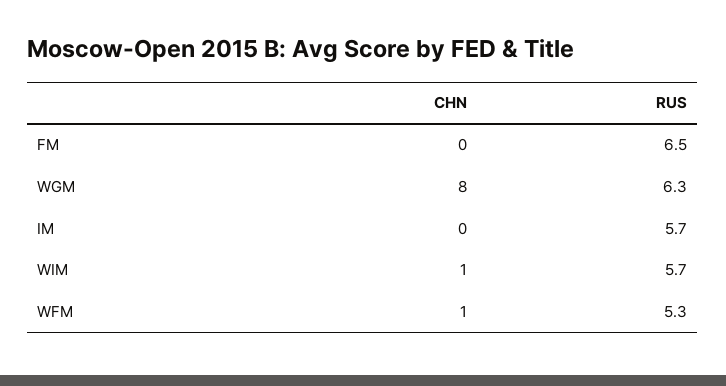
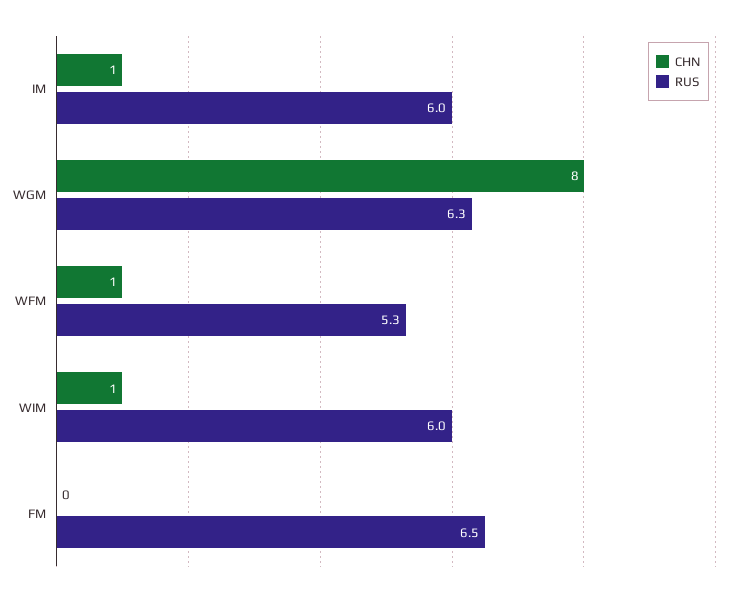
  {
    "CHN": {
      "FM": 0,
      "WGM": 8,
-     "IM": 0,
+     "IM": 1,
      "WIM": 1,
      "WFM": 1
    },
    "RUS": {
      "FM": 6.5,
      "WGM": 6.3,
-     "IM": 5.7,
+     "IM": 6,
-     "WIM": 5.7,
+     "WIM": 6,
      "WFM": 5.3
    }
  }

